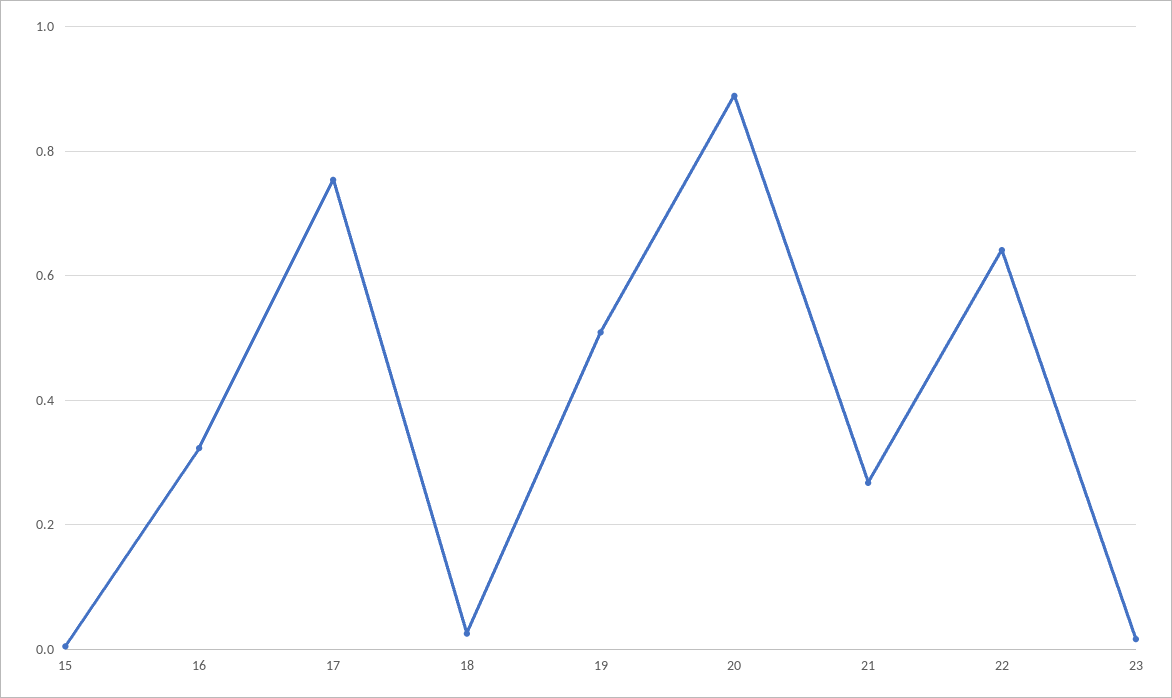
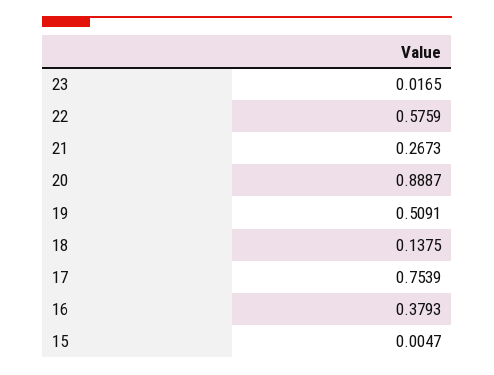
  {
    "15": 0.0047,
-   "16": 0.32,
+   "16": 0.3793,
    "17": 0.7539,
-   "18": 0.02,
+   "18": 0.1375,
    "19": 0.5091,
    "20": 0.8887,
    "21": 0.2673,
-   "22": 0.64,
+   "22": 0.5759,
    "23": 0.0165
  }

